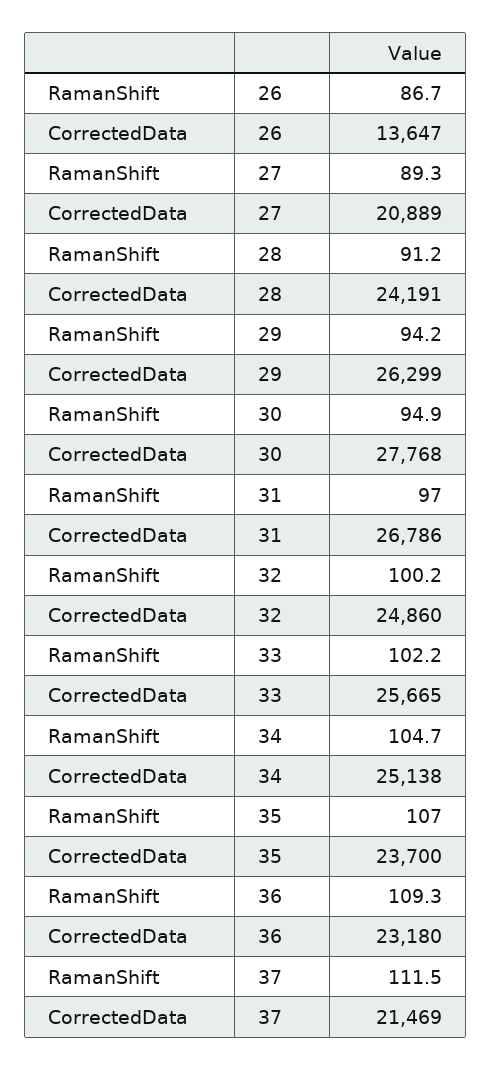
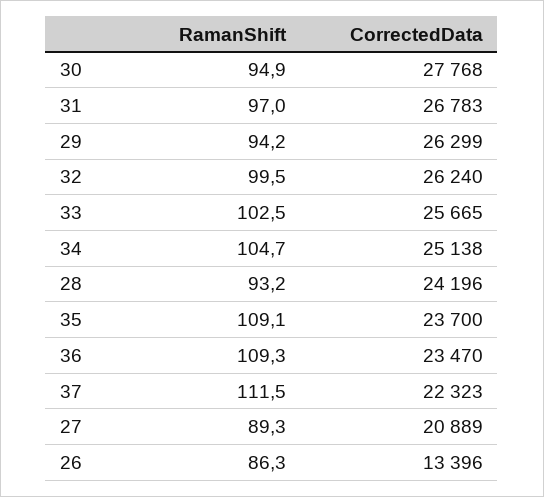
  {
    "RamanShift": {
-     "26": 86.7,
+     "26": 86.3,
      "27": 89.3,
-     "28": 91.2,
+     "28": 93.2,
      "29": 94.2,
      "30": 94.9,
      "31": 97,
-     "32": 100.2,
+     "32": 99.5,
-     "33": 102.2,
+     "33": 102.5,
      "34": 104.7,
-     "35": 107,
+     "35": 109.1,
      "36": 109.3,
      "37": 111.5
    },
    "CorrectedData": {
-     "26": 13647,
+     "26": 13396,
      "27": 20889,
-     "28": 24191,
+     "28": 24196,
      "29": 26299,
      "30": 27768,
-     "31": 26786,
+     "31": 26783,
-     "32": 24860,
+     "32": 26240,
      "33": 25665,
      "34": 25138,
      "35": 23700,
-     "36": 23180,
+     "36": 23470,
-     "37": 21469
+     "37": 22323
    }
  }

